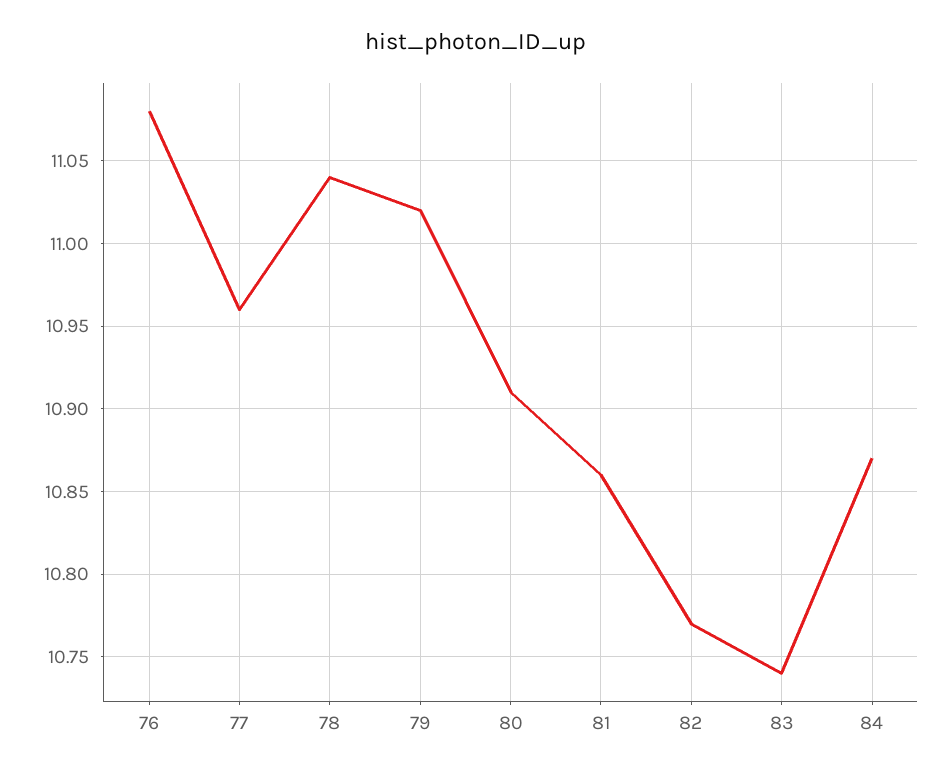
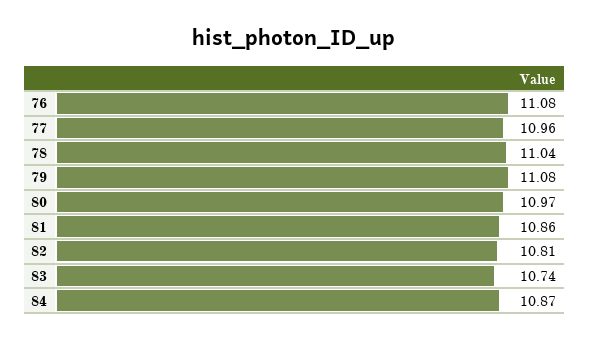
  {
    "76": 11.08,
    "77": 10.96,
    "78": 11.04,
-   "79": 11.02,
+   "79": 11.08,
-   "80": 10.91,
+   "80": 10.97,
    "81": 10.86,
-   "82": 10.77,
+   "82": 10.81,
    "83": 10.74,
    "84": 10.87
  }

